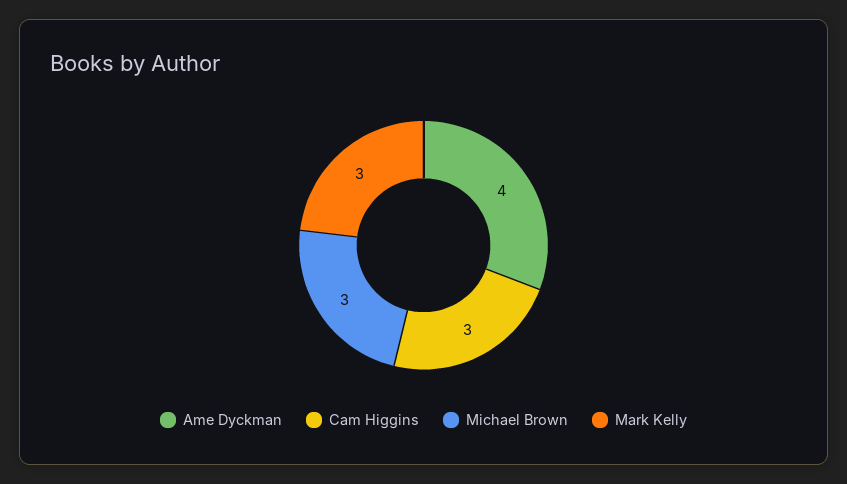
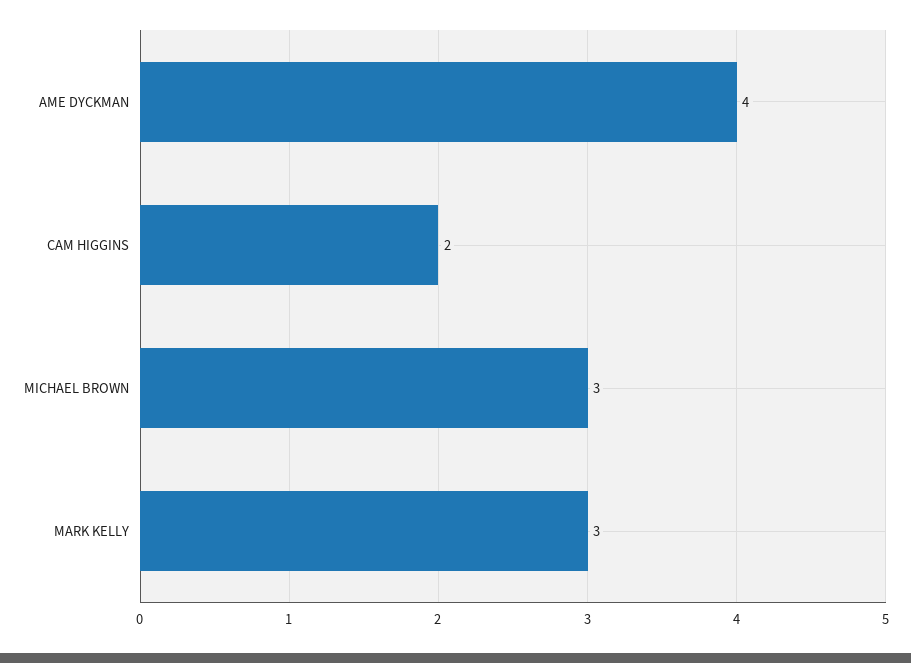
  {
    "Ame Dyckman": 4,
-   "Cam Higgins": 3,
+   "Cam Higgins": 2,
    "Michael Brown": 3,
    "Mark Kelly": 3
  }

